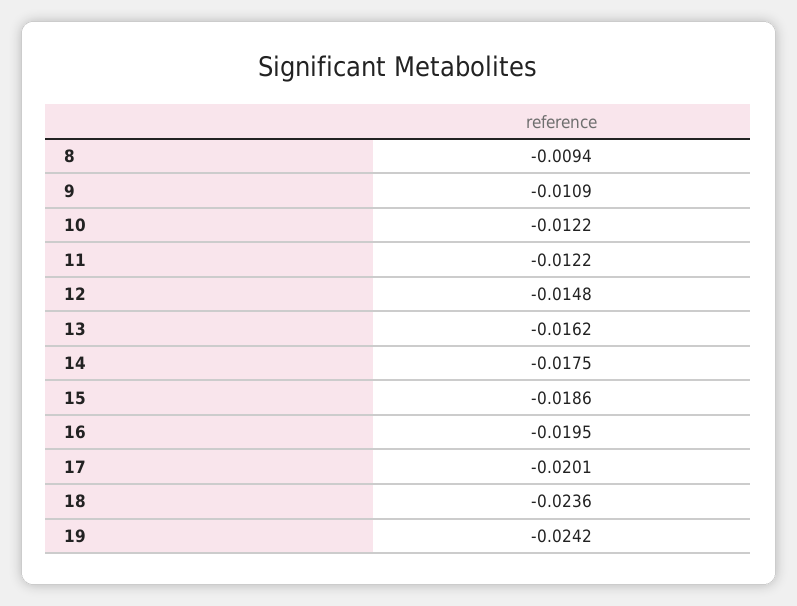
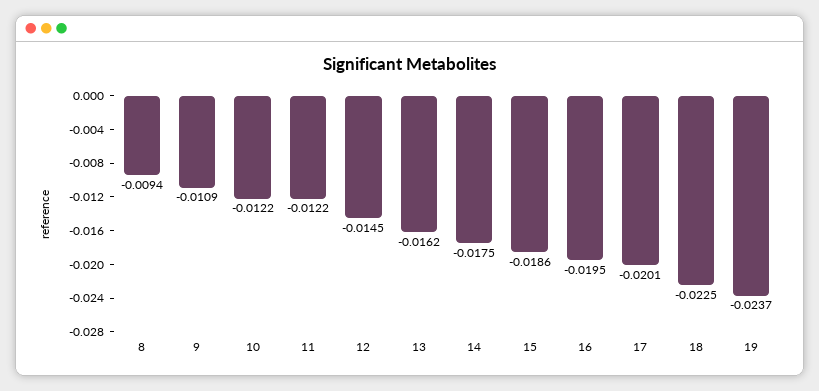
  {
    "8": -0.0094,
    "9": -0.0109,
    "10": -0.0122,
    "11": -0.0122,
-   "12": -0.0148,
+   "12": -0.0145,
    "13": -0.0162,
    "14": -0.0175,
    "15": -0.0186,
    "16": -0.0195,
    "17": -0.0201,
-   "18": -0.0236,
+   "18": -0.0225,
-   "19": -0.0242
+   "19": -0.0237
  }

